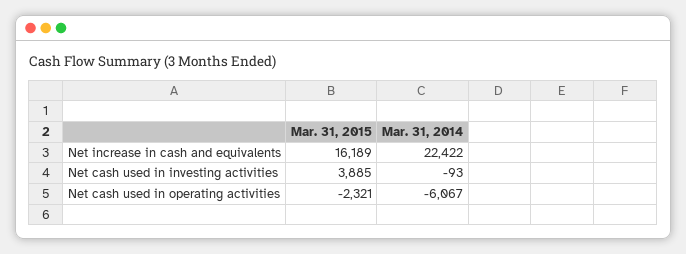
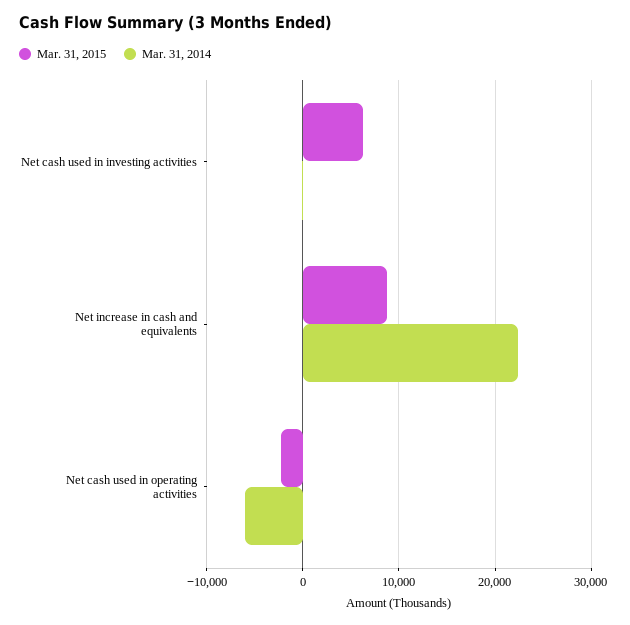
  {
    "Mar. 31, 2015": {
-     "Net increase in cash and equivalents": 16189,
+     "Net increase in cash and equivalents": 9000,
-     "Net cash used in investing activities": 3885,
+     "Net cash used in investing activities": 6000,
      "Net cash used in operating activities": -2321
    },
    "Mar. 31, 2014": {
      "Net increase in cash and equivalents": 22422,
      "Net cash used in investing activities": -93,
      "Net cash used in operating activities": -6067
    }
  }

